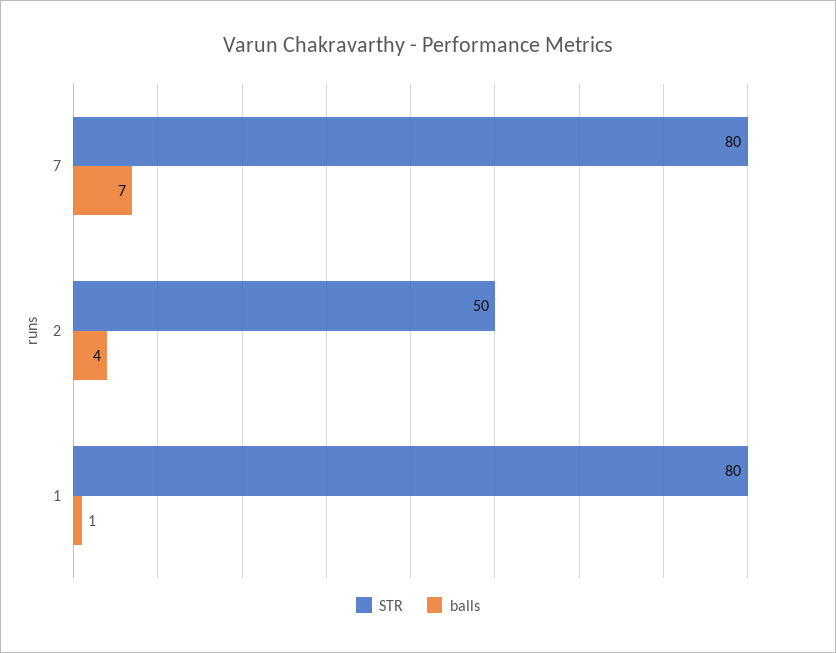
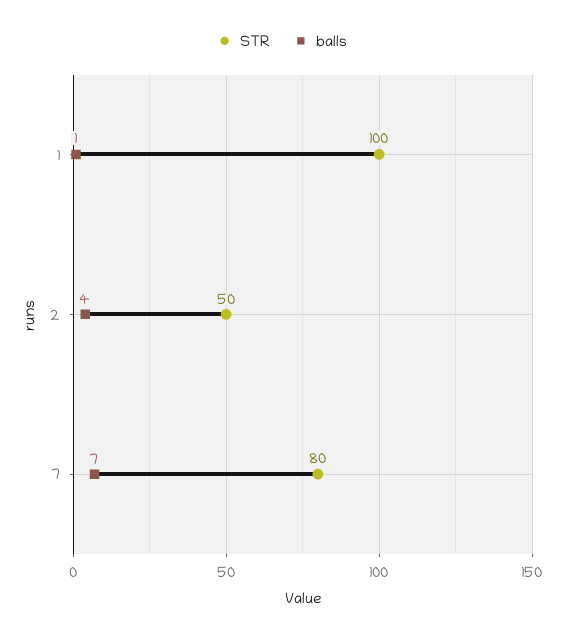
  {
    "STR": {
      "7": 80,
      "2": 50,
-     "1": 80
+     "1": 100
    },
    "balls": {
      "7": 7,
      "2": 4,
      "1": 1
    }
  }

